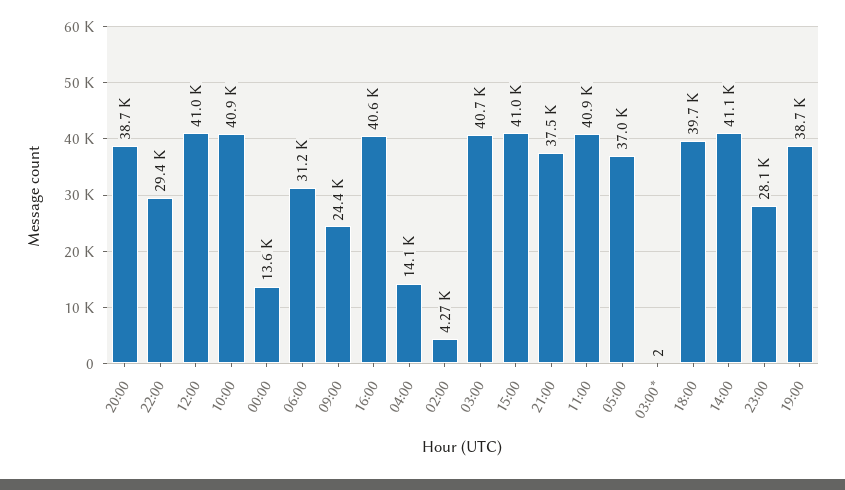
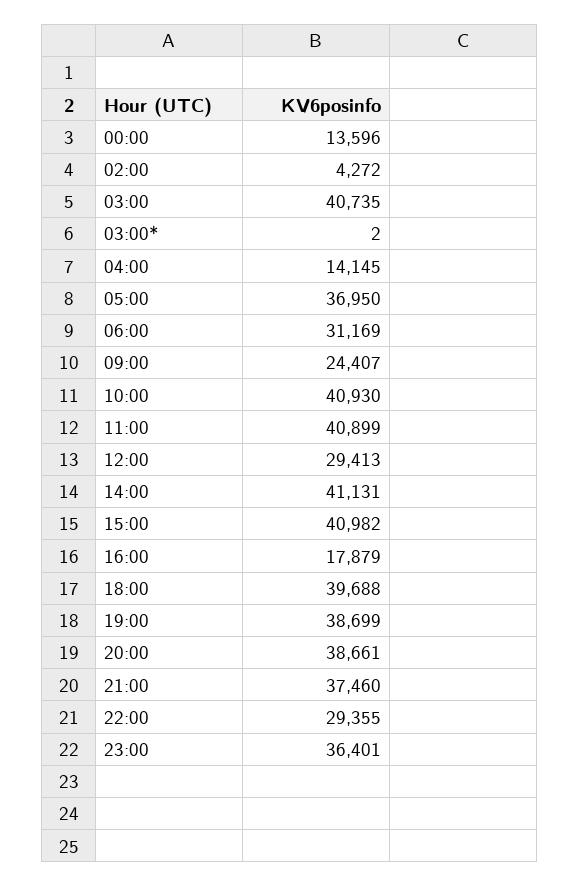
  {
    "20:00": 38661,
    "22:00": 29355,
-   "12:00": 41000,
+   "12:00": 29413,
    "10:00": 40930,
    "00:00": 13596,
    "06:00": 31169,
    "09:00": 24407,
-   "16:00": 40600,
+   "16:00": 17879,
    "04:00": 14145,
    "02:00": 4272,
    "03:00": 40735,
    "15:00": 40982,
    "21:00": 37460,
    "11:00": 40899,
    "05:00": 36950,
    "03:00*": 2,
    "18:00": 39688,
    "14:00": 41131,
-   "23:00": 28100,
+   "23:00": 36401,
    "19:00": 38699
  }

